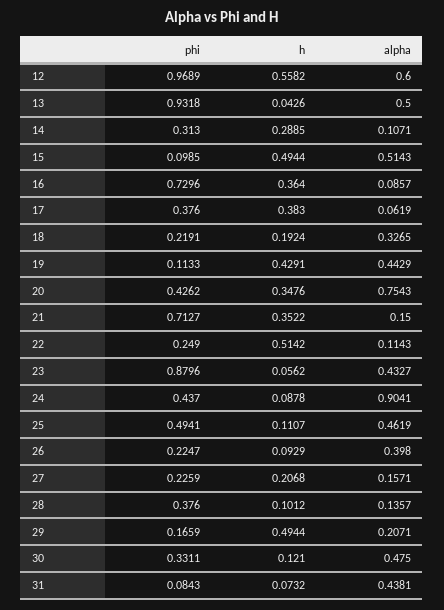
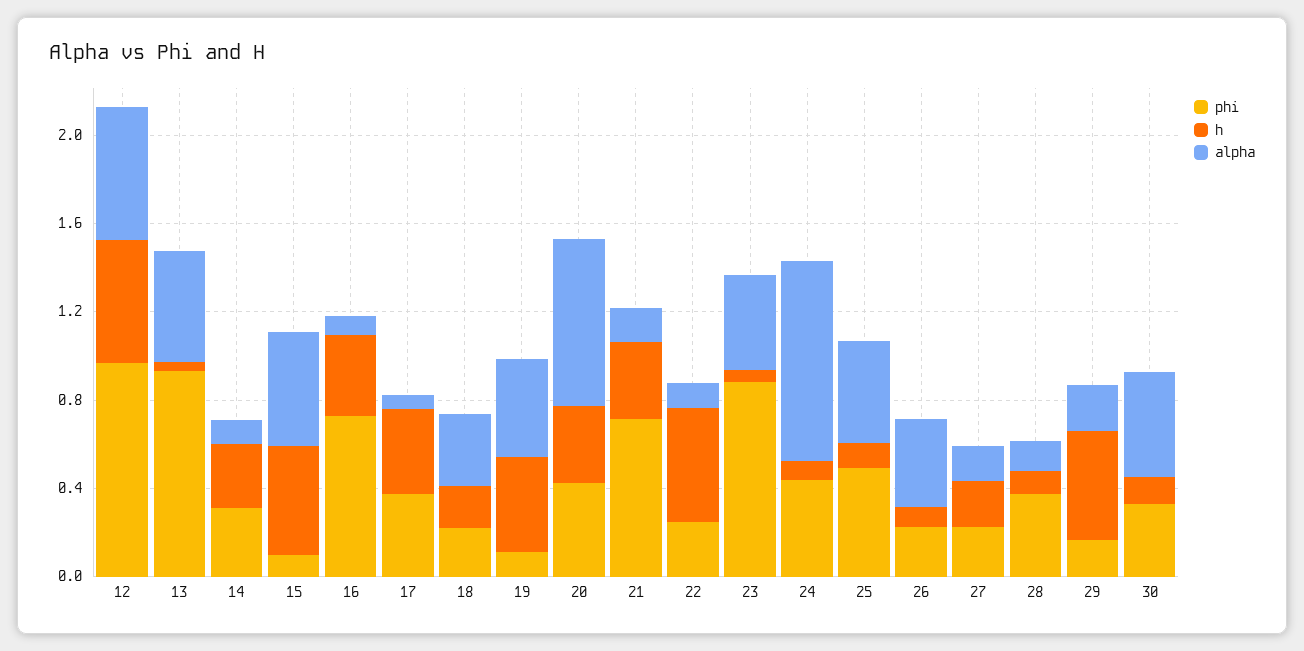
  {
    "phi": {
      "12": 0.9689,
      "13": 0.9318,
      "14": 0.313,
      "15": 0.0985,
      "16": 0.7296,
      "17": 0.376,
      "18": 0.2191,
      "19": 0.1133,
      "20": 0.4262,
      "21": 0.7127,
      "22": 0.249,
      "23": 0.8796,
      "24": 0.437,
      "25": 0.4941,
      "26": 0.2247,
      "27": 0.2259,
      "28": 0.376,
      "29": 0.1659,
-     "30": 0.3311,
+     "30": 0.3311
-     "31": 0.0843
    },
    "h": {
      "12": 0.5582,
      "13": 0.0426,
      "14": 0.2885,
      "15": 0.4944,
      "16": 0.364,
      "17": 0.383,
      "18": 0.1924,
      "19": 0.4291,
      "20": 0.3476,
      "21": 0.3522,
      "22": 0.5142,
      "23": 0.0562,
      "24": 0.0878,
      "25": 0.1107,
      "26": 0.0929,
      "27": 0.2068,
      "28": 0.1012,
      "29": 0.4944,
-     "30": 0.121,
+     "30": 0.121
-     "31": 0.0732
    },
    "alpha": {
      "12": 0.6,
      "13": 0.5,
      "14": 0.1071,
      "15": 0.5143,
      "16": 0.0857,
      "17": 0.0619,
      "18": 0.3265,
      "19": 0.4429,
      "20": 0.7543,
      "21": 0.15,
      "22": 0.1143,
      "23": 0.4327,
      "24": 0.9041,
      "25": 0.4619,
      "26": 0.398,
      "27": 0.1571,
      "28": 0.1357,
      "29": 0.2071,
-     "30": 0.475,
+     "30": 0.475
-     "31": 0.4381
    }
  }

